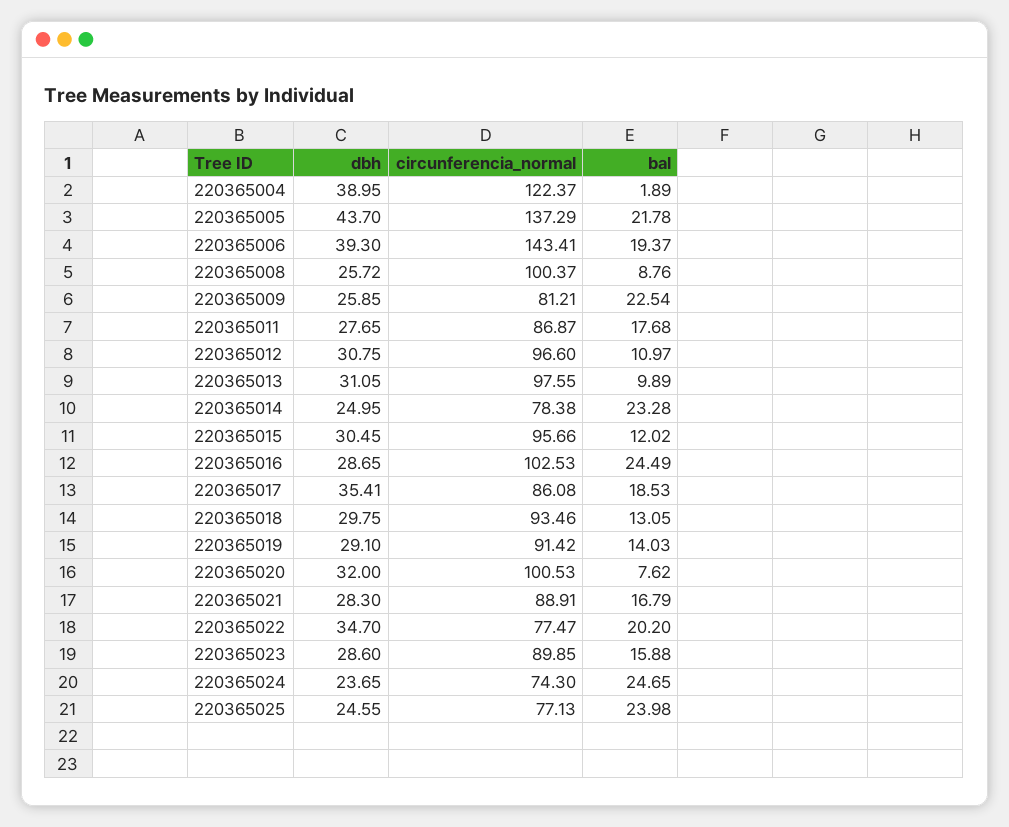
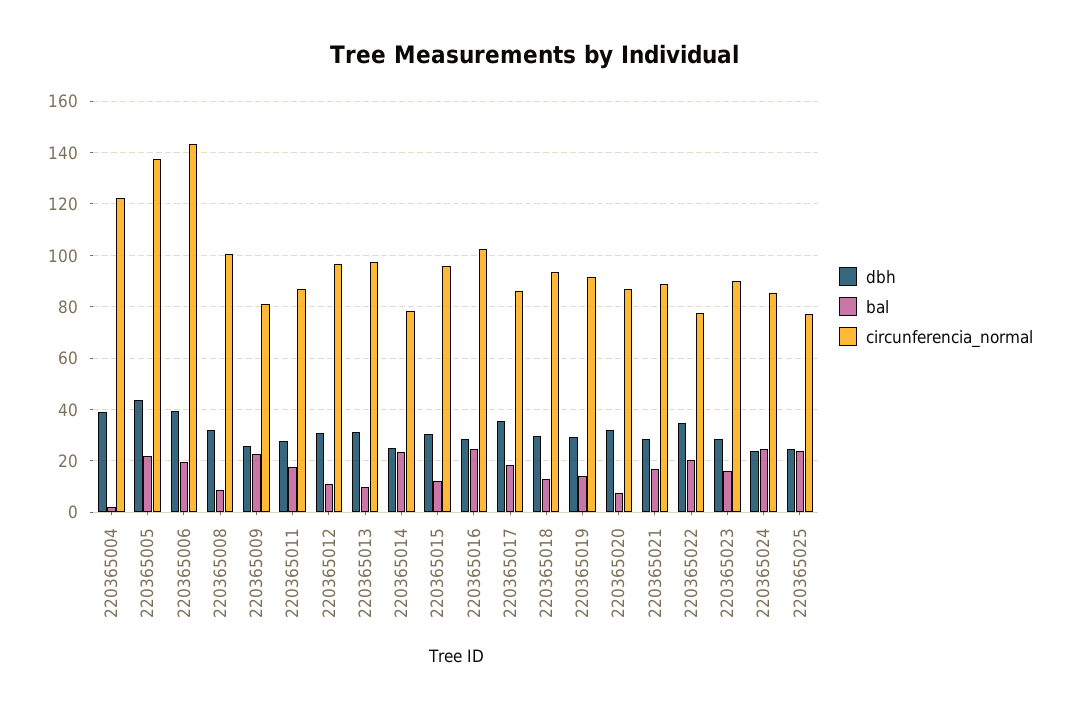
  {
    "dbh": {
      "220365004": 38.95,
      "220365005": 43.7,
      "220365006": 39.3,
-     "220365008": 25.72,
+     "220365008": 32.5,
      "220365009": 25.85,
      "220365011": 27.65,
      "220365012": 30.75,
      "220365013": 31.05,
      "220365014": 24.95,
      "220365015": 30.45,
      "220365016": 28.65,
      "220365017": 35.41,
      "220365018": 29.75,
      "220365019": 29.1,
      "220365020": 32,
      "220365021": 28.3,
      "220365022": 34.7,
      "220365023": 28.6,
      "220365024": 23.65,
      "220365025": 24.55
    },
    "circunferencia_normal": {
      "220365004": 122.37,
      "220365005": 137.29,
      "220365006": 143.41,
      "220365008": 100.37,
      "220365009": 81.21,
      "220365011": 86.87,
      "220365012": 96.6,
      "220365013": 97.55,
      "220365014": 78.38,
      "220365015": 95.66,
      "220365016": 102.53,
      "220365017": 86.08,
      "220365018": 93.46,
      "220365019": 91.42,
-     "220365020": 100.53,
+     "220365020": 87.5,
      "220365021": 88.91,
      "220365022": 77.47,
      "220365023": 89.85,
-     "220365024": 74.3,
+     "220365024": 85,
      "220365025": 77.13
    },
    "bal": {
      "220365004": 1.89,
      "220365005": 21.78,
      "220365006": 19.37,
      "220365008": 8.76,
      "220365009": 22.54,
      "220365011": 17.68,
      "220365012": 10.97,
      "220365013": 9.89,
      "220365014": 23.28,
      "220365015": 12.02,
      "220365016": 24.49,
      "220365017": 18.53,
      "220365018": 13.05,
      "220365019": 14.03,
      "220365020": 7.62,
      "220365021": 16.79,
      "220365022": 20.2,
      "220365023": 15.88,
      "220365024": 24.65,
      "220365025": 23.98
    }
  }

